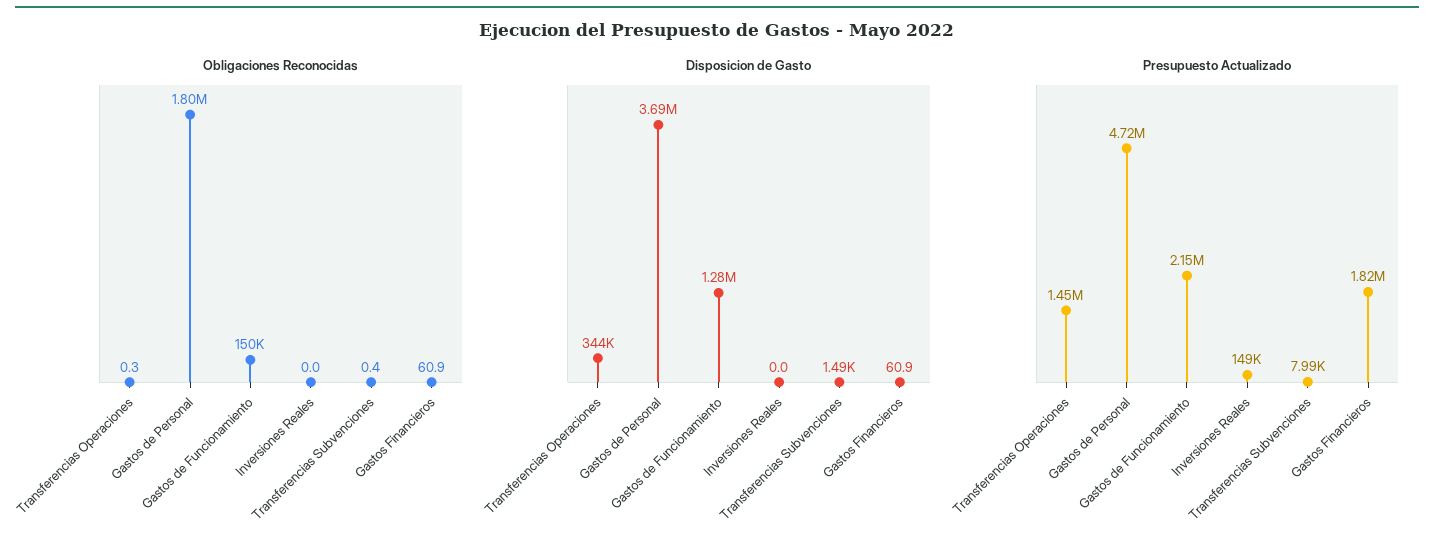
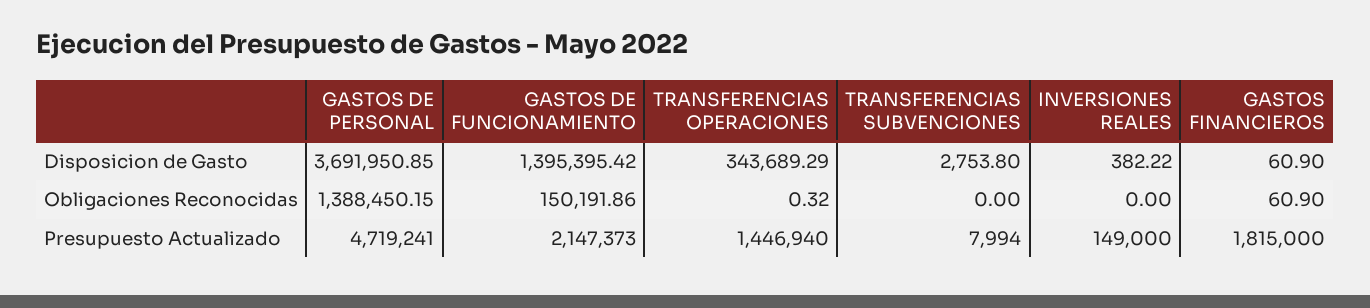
  {
    "Obligaciones Reconocidas": {
      "Transferencias Operaciones": 0.32,
-     "Gastos de Personal": 1800000,
+     "Gastos de Personal": 1388450.15,
      "Gastos de Funcionamiento": 150191.86,
      "Inversiones Reales": 0,
-     "Transferencias Subvenciones": 0.4,
+     "Transferencias Subvenciones": 0,
      "Gastos Financieros": 60.9
    },
    "Disposicion de Gasto": {
      "Transferencias Operaciones": 343689.29,
      "Gastos de Personal": 3691950.85,
-     "Gastos de Funcionamiento": 1280000,
+     "Gastos de Funcionamiento": 1395395.42,
-     "Inversiones Reales": 0,
+     "Inversiones Reales": 382.22,
-     "Transferencias Subvenciones": 1490,
+     "Transferencias Subvenciones": 2753.8,
      "Gastos Financieros": 60.9
    },
    "Presupuesto Actualizado": {
      "Transferencias Operaciones": 1446940,
      "Gastos de Personal": 4719241,
      "Gastos de Funcionamiento": 2147373,
      "Inversiones Reales": 149000,
      "Transferencias Subvenciones": 7994,
      "Gastos Financieros": 1815000
    }
  }

